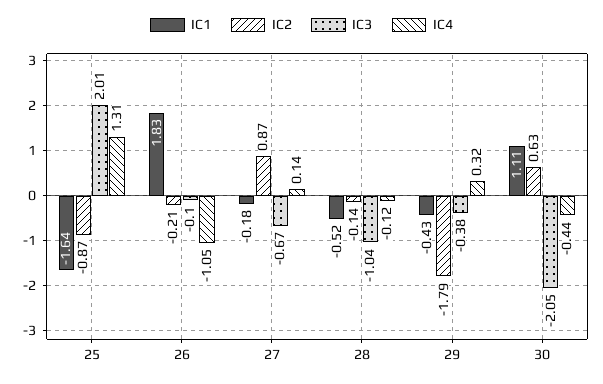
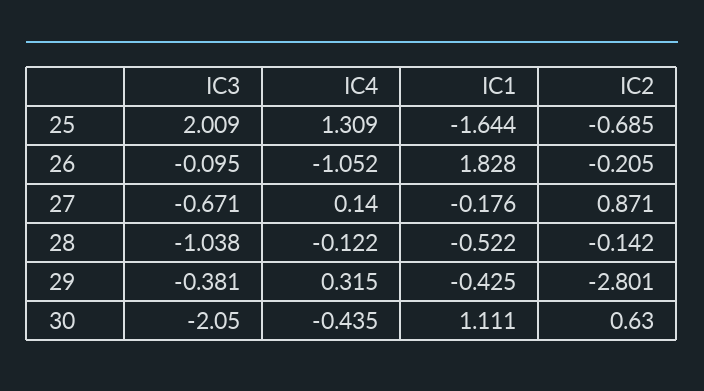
  {
    "IC1": {
      "25": -1.644,
      "26": 1.828,
      "27": -0.176,
      "28": -0.522,
      "29": -0.425,
      "30": 1.111
    },
    "IC2": {
-     "25": -0.87,
+     "25": -0.685,
      "26": -0.205,
      "27": 0.871,
      "28": -0.142,
-     "29": -1.79,
+     "29": -2.801,
      "30": 0.63
    },
    "IC3": {
      "25": 2.009,
      "26": -0.095,
      "27": -0.671,
      "28": -1.038,
      "29": -0.381,
      "30": -2.05
    },
    "IC4": {
      "25": 1.309,
      "26": -1.052,
      "27": 0.14,
      "28": -0.122,
      "29": 0.315,
      "30": -0.435
    }
  }

